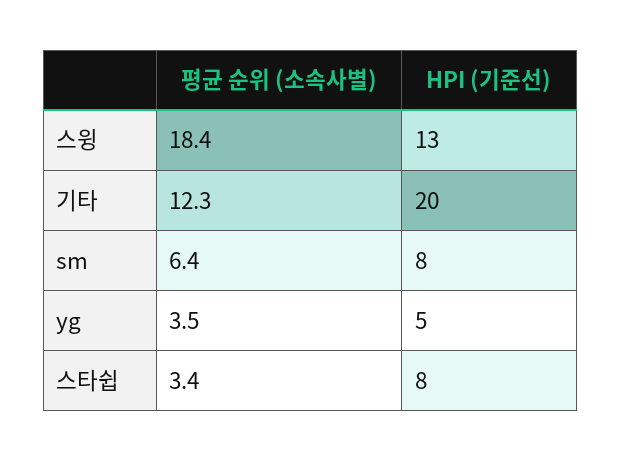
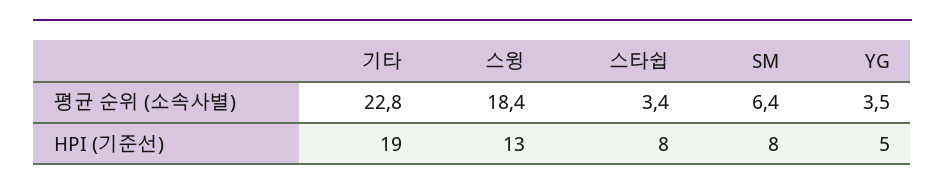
  {
    "평균 순위 (소속사별)": {
      "스윙": 18.4,
-     "기타": 12.3,
+     "기타": 22.8,
      "sm": 6.4,
      "yg": 3.5,
      "스타쉽": 3.4
    },
    "HPI (기준선)": {
      "스윙": 13,
-     "기타": 20,
+     "기타": 19,
      "sm": 8,
      "yg": 5,
      "스타쉽": 8
    }
  }

